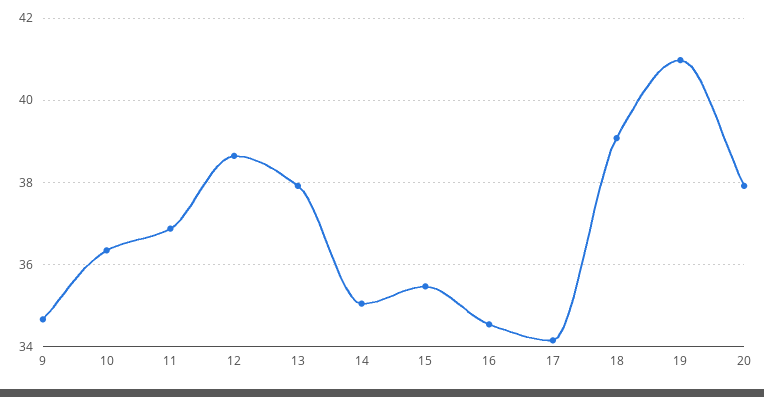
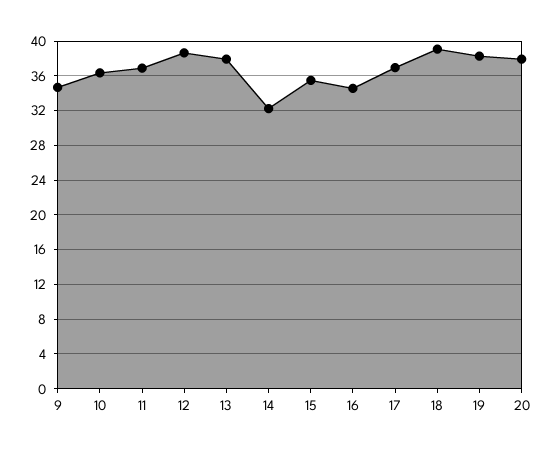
  {
    "9": 34.6,
    "10": 36.4,
    "11": 36.8,
    "12": 38.6,
    "13": 38,
-   "14": 35,
+   "14": 32,
    "15": 35.4,
    "16": 34.6,
-   "17": 34.2,
+   "17": 37,
    "18": 39,
-   "19": 41,
+   "19": 38,
    "20": 38
  }

